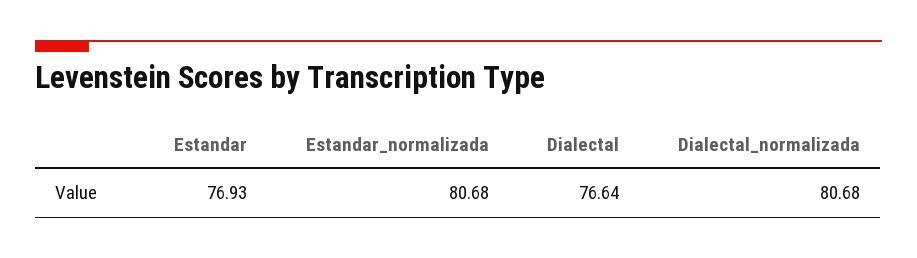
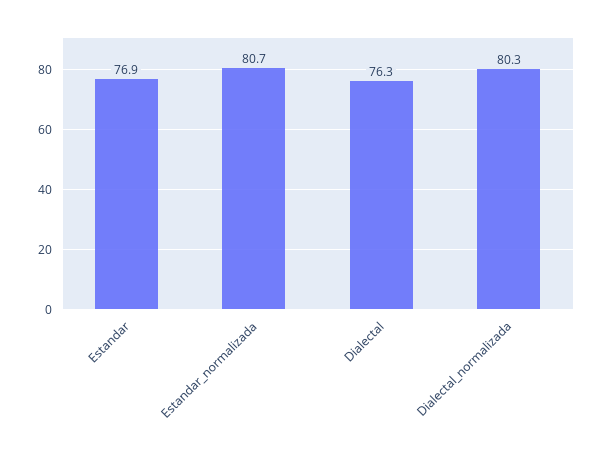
  {
    "Estandar": 76.93,
    "Estandar_normalizada": 80.68,
-   "Dialectal": 76.64,
+   "Dialectal": 76.3,
-   "Dialectal_normalizada": 80.68
+   "Dialectal_normalizada": 80.3
  }

